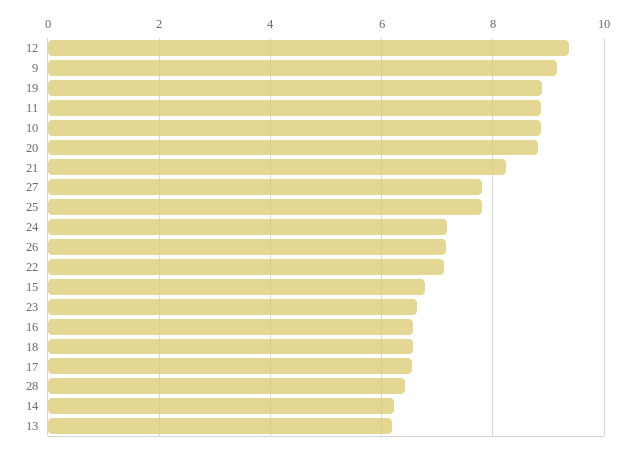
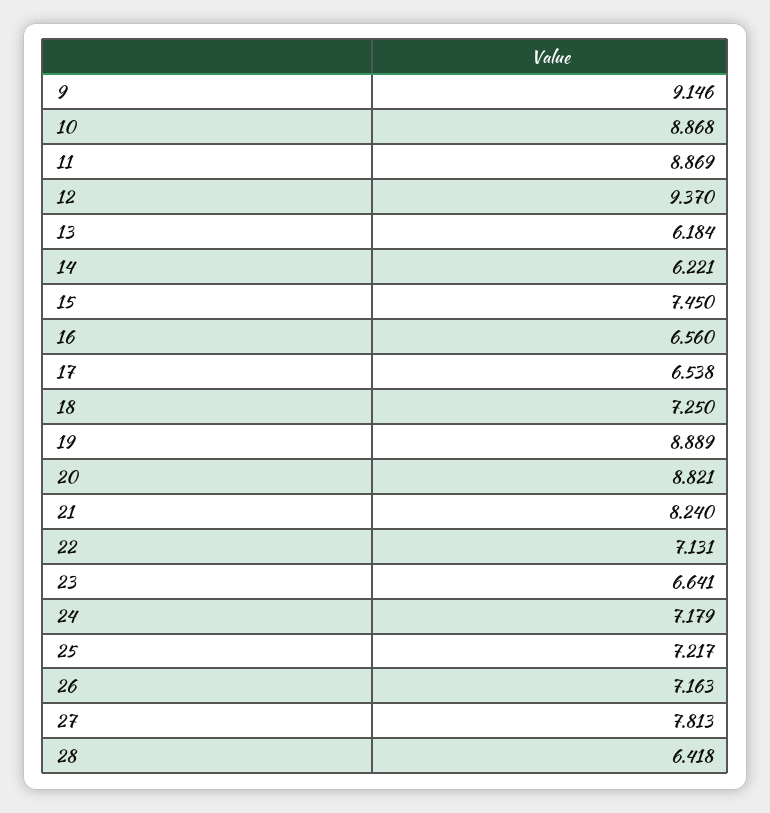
  {
    "12": 9.37,
    "9": 9.146,
    "19": 8.889,
    "11": 8.869,
    "10": 8.868,
    "20": 8.821,
    "21": 8.24,
    "27": 7.813,
-   "25": 7.8,
+   "25": 7.217,
    "24": 7.179,
    "26": 7.163,
    "22": 7.131,
-   "15": 6.8,
+   "15": 7.45,
    "23": 6.641,
    "16": 6.56,
-   "18": 6.6,
+   "18": 7.25,
    "17": 6.538,
    "28": 6.418,
    "14": 6.221,
    "13": 6.184
  }

